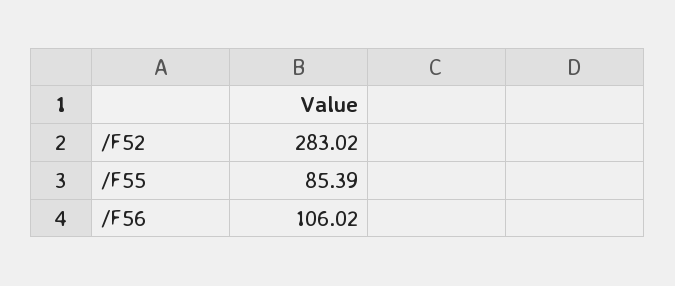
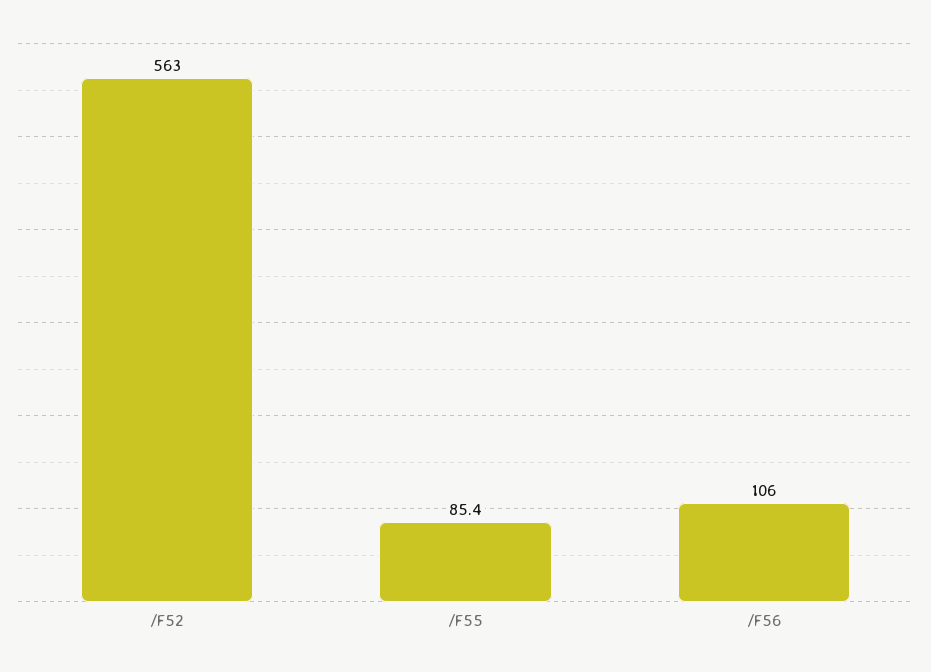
  {
-   "/F52": 283.02,
+   "/F52": 563,
    "/F55": 85.39,
    "/F56": 106.02
  }

